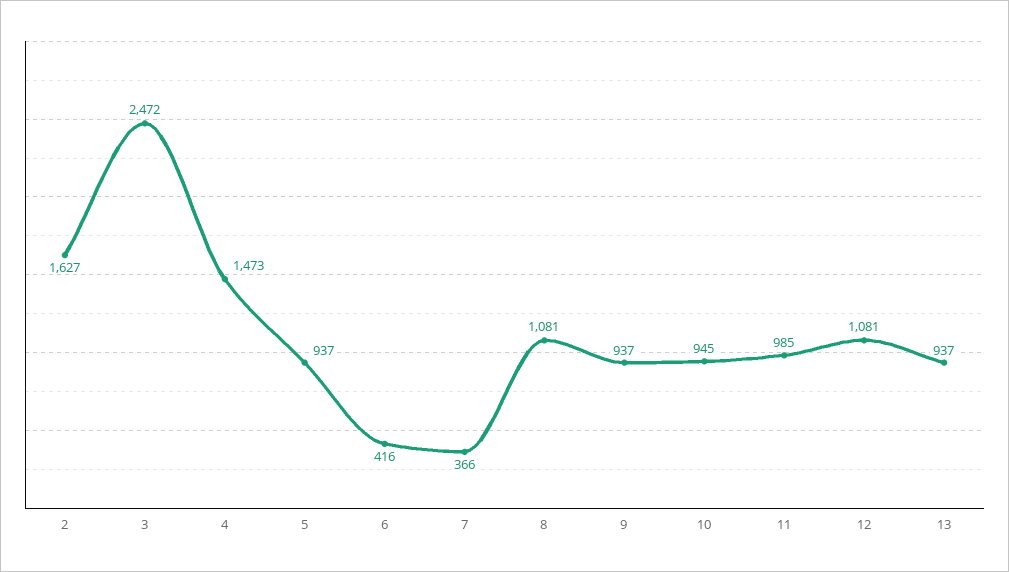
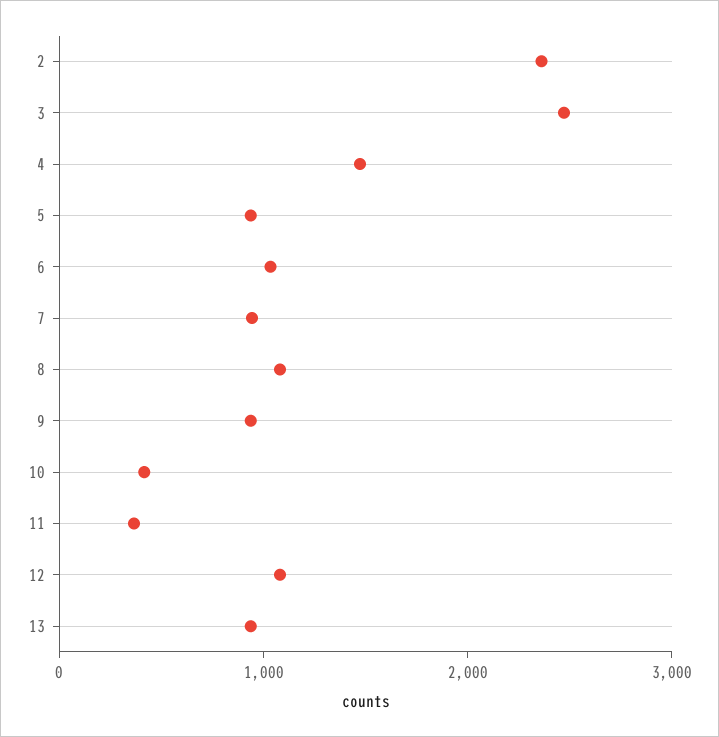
  {
-   "2": 1627,
+   "2": 2400,
    "3": 2472,
    "4": 1473,
    "5": 937,
-   "6": 416,
+   "6": 1000,
-   "7": 366,
+   "7": 1000,
    "8": 1081,
    "9": 937,
-   "10": 945,
+   "10": 400,
-   "11": 985,
+   "11": 400,
    "12": 1081,
    "13": 937
  }

